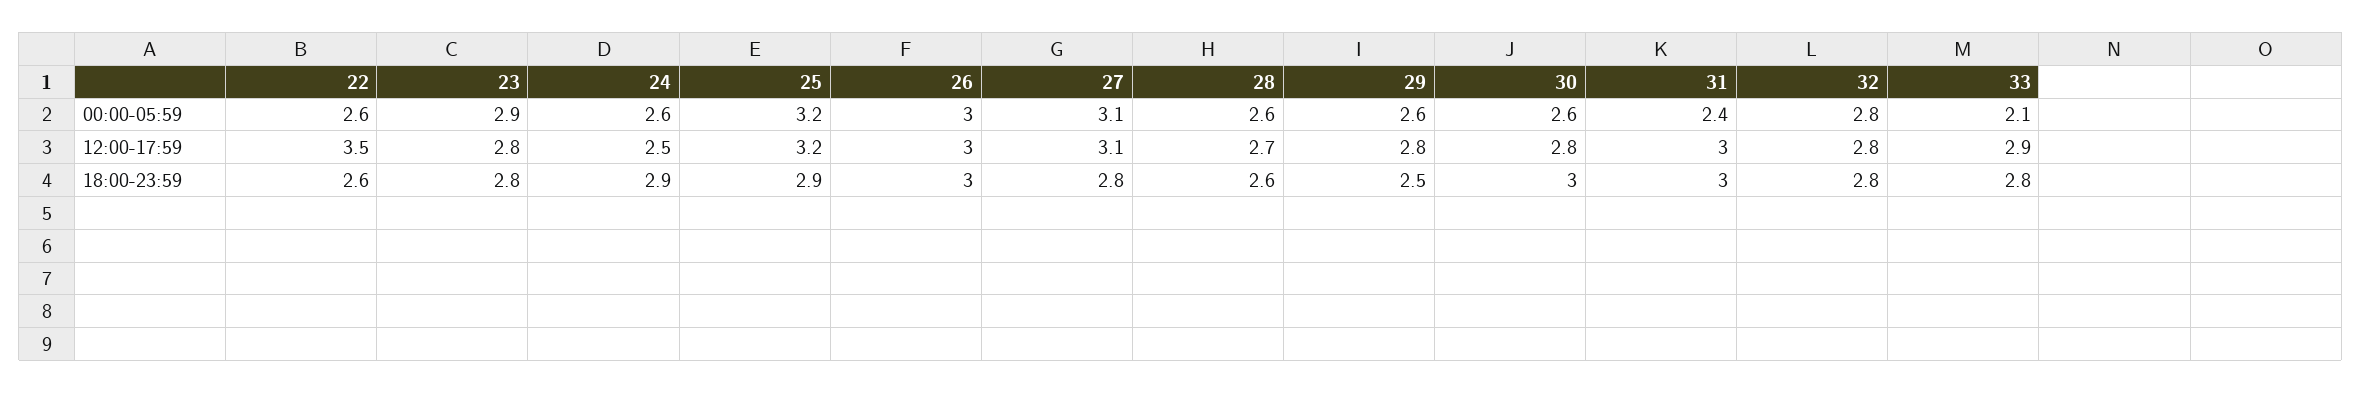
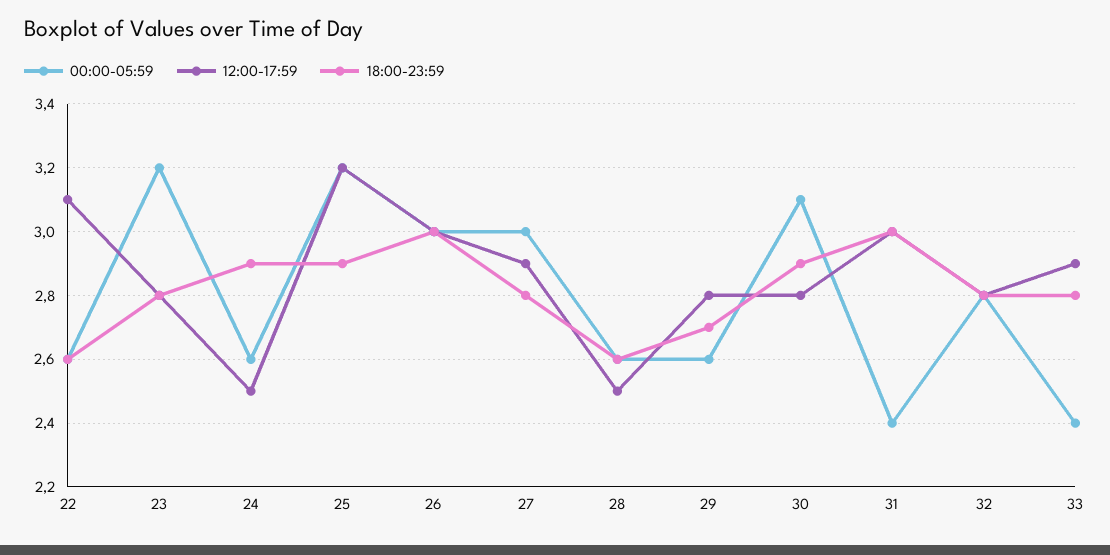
  {
    "00:00-05:59": {
      "22": 2.6,
-     "23": 2.9,
+     "23": 3.2,
      "24": 2.6,
      "25": 3.2,
      "26": 3,
-     "27": 3.1,
+     "27": 3,
      "28": 2.6,
      "29": 2.6,
-     "30": 2.6,
+     "30": 3.1,
      "31": 2.4,
      "32": 2.8,
-     "33": 2.1
+     "33": 2.4
    },
    "12:00-17:59": {
-     "22": 3.5,
+     "22": 3.1,
      "23": 2.8,
      "24": 2.5,
      "25": 3.2,
      "26": 3,
-     "27": 3.1,
+     "27": 2.9,
-     "28": 2.7,
+     "28": 2.5,
      "29": 2.8,
      "30": 2.8,
      "31": 3,
      "32": 2.8,
      "33": 2.9
    },
    "18:00-23:59": {
      "22": 2.6,
      "23": 2.8,
      "24": 2.9,
      "25": 2.9,
      "26": 3,
      "27": 2.8,
      "28": 2.6,
-     "29": 2.5,
+     "29": 2.7,
-     "30": 3,
+     "30": 2.9,
      "31": 3,
      "32": 2.8,
      "33": 2.8
    }
  }

